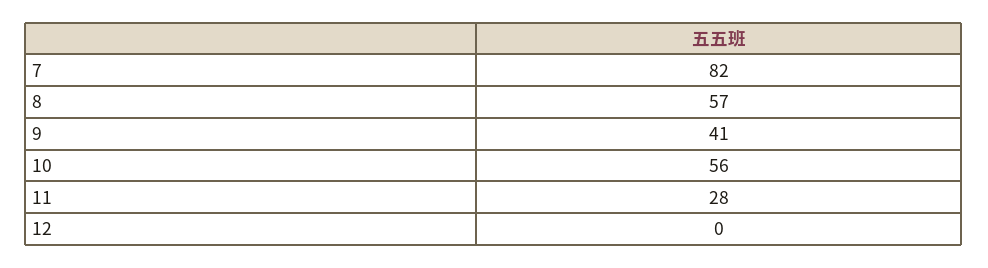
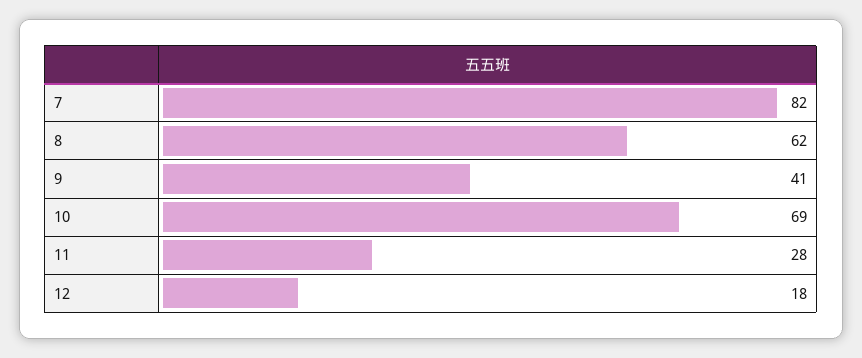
  {
    "7": 82,
-   "8": 57,
+   "8": 62,
    "9": 41,
-   "10": 56,
+   "10": 69,
    "11": 28,
-   "12": 0
+   "12": 18
  }

